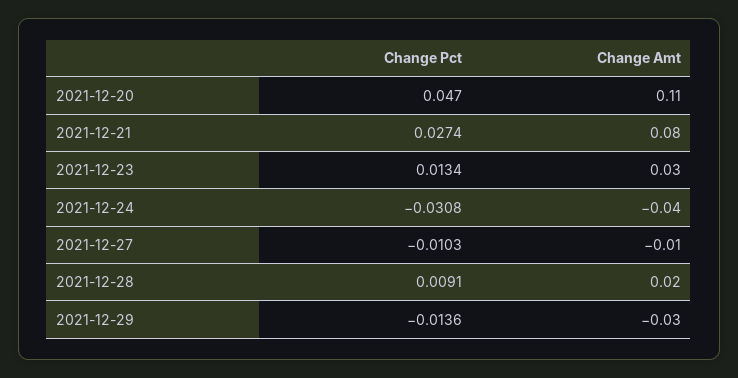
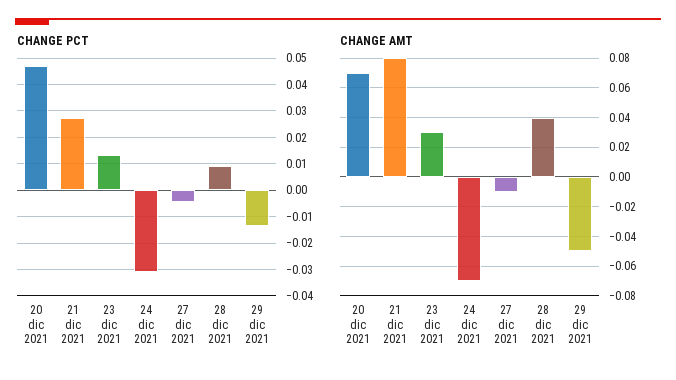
  {
    "Change Pct": {
      "2021-12-20": 0.047,
      "2021-12-21": 0.0274,
      "2021-12-23": 0.0134,
      "2021-12-24": -0.0308,
-     "2021-12-27": -0.0103,
+     "2021-12-27": -0.005,
      "2021-12-28": 0.0091,
      "2021-12-29": -0.0136
    },
    "Change Amt": {
-     "2021-12-20": 0.11,
+     "2021-12-20": 0.07,
      "2021-12-21": 0.08,
      "2021-12-23": 0.03,
-     "2021-12-24": -0.04,
+     "2021-12-24": -0.07,
      "2021-12-27": -0.01,
-     "2021-12-28": 0.02,
+     "2021-12-28": 0.04,
-     "2021-12-29": -0.03
+     "2021-12-29": -0.05
    }
  }

